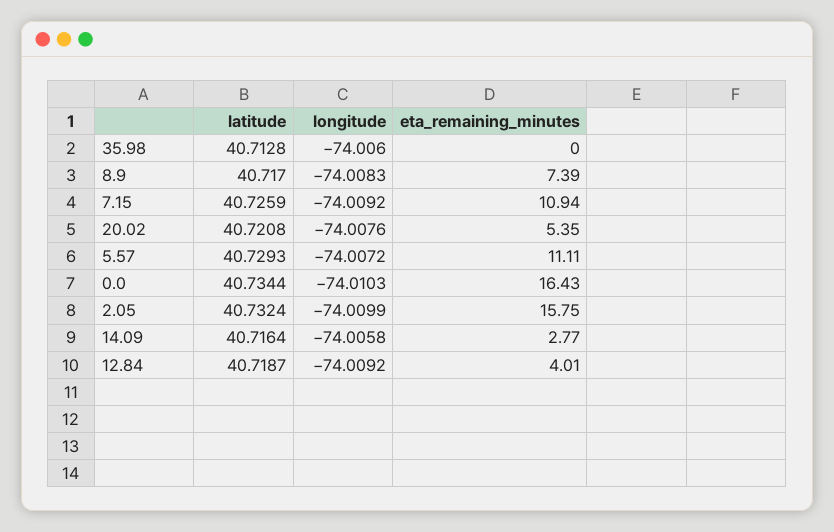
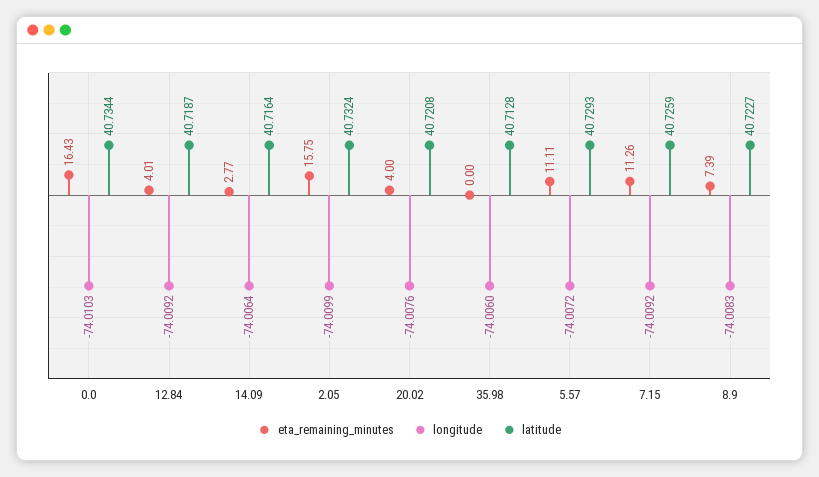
  {
    "latitude": {
      "35.98": 40.7128,
-     "8.9": 40.717,
+     "8.9": 40.7227,
      "7.15": 40.7259,
      "20.02": 40.7208,
      "5.57": 40.7293,
      "0.0": 40.7344,
      "2.05": 40.7324,
      "14.09": 40.7164,
      "12.84": 40.7187
    },
    "longitude": {
      "35.98": -74.006,
      "8.9": -74.0083,
      "7.15": -74.0092,
      "20.02": -74.0076,
      "5.57": -74.0072,
      "0.0": -74.0103,
      "2.05": -74.0099,
-     "14.09": -74.0058,
+     "14.09": -74.0064,
      "12.84": -74.0092
    },
    "eta_remaining_minutes": {
      "35.98": 0,
      "8.9": 7.39,
-     "7.15": 10.94,
+     "7.15": 11.26,
-     "20.02": 5.35,
+     "20.02": 4,
      "5.57": 11.11,
      "0.0": 16.43,
      "2.05": 15.75,
      "14.09": 2.77,
      "12.84": 4.01
    }
  }

